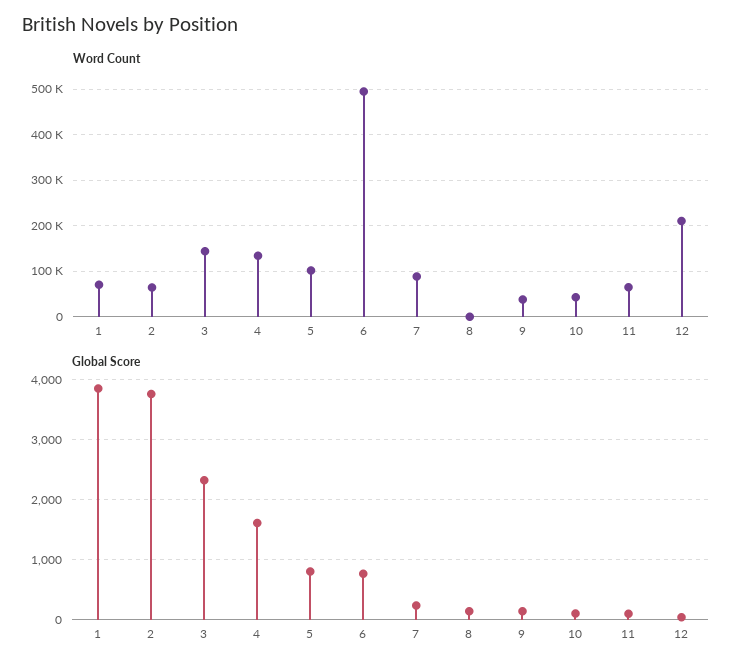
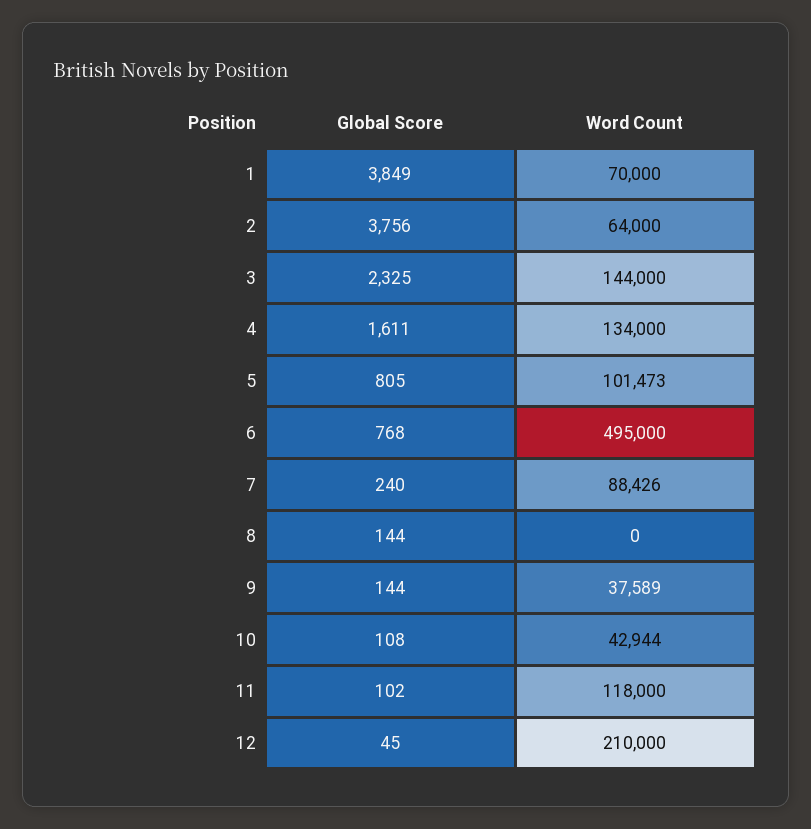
  {
    "Word Count": {
      "1": 70000,
      "2": 64000,
      "3": 144000,
      "4": 134000,
      "5": 101473,
      "6": 495000,
      "7": 88426,
      "8": 0,
      "9": 37589,
      "10": 42944,
-     "11": 60000,
+     "11": 118000,
      "12": 210000
    },
    "Global Score": {
      "1": 3849,
      "2": 3756,
      "3": 2325,
      "4": 1611,
      "5": 805,
      "6": 768,
      "7": 240,
      "8": 144,
      "9": 144,
      "10": 108,
      "11": 102,
      "12": 45
    }
  }

